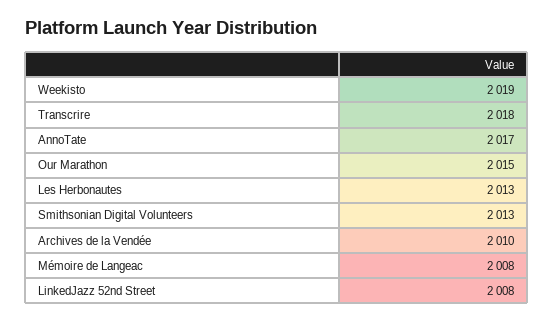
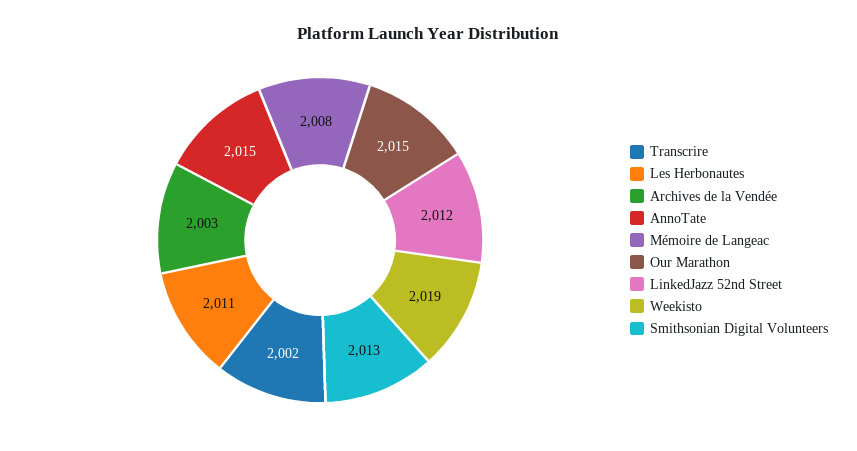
  {
    "Weekisto": 2019,
-   "Transcrire": 2018,
+   "Transcrire": 2002,
-   "AnnoTate": 2017,
+   "AnnoTate": 2015,
    "Our Marathon": 2015,
-   "Les Herbonautes": 2013,
+   "Les Herbonautes": 2011,
    "Smithsonian Digital Volunteers": 2013,
-   "Archives de la Vendée": 2010,
+   "Archives de la Vendée": 2003,
    "Mémoire de Langeac": 2008,
-   "LinkedJazz 52nd Street": 2008
+   "LinkedJazz 52nd Street": 2012
  }

